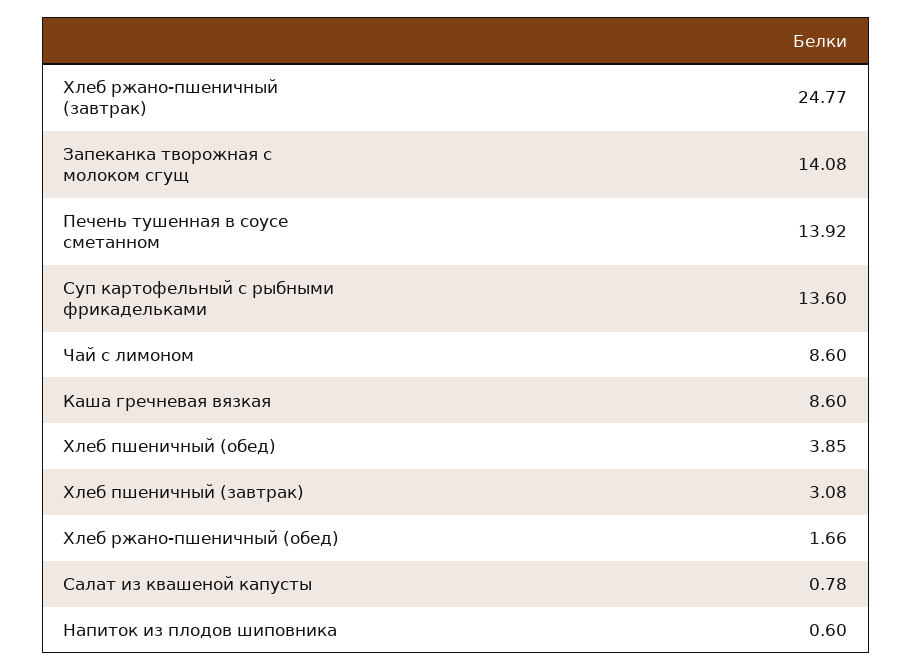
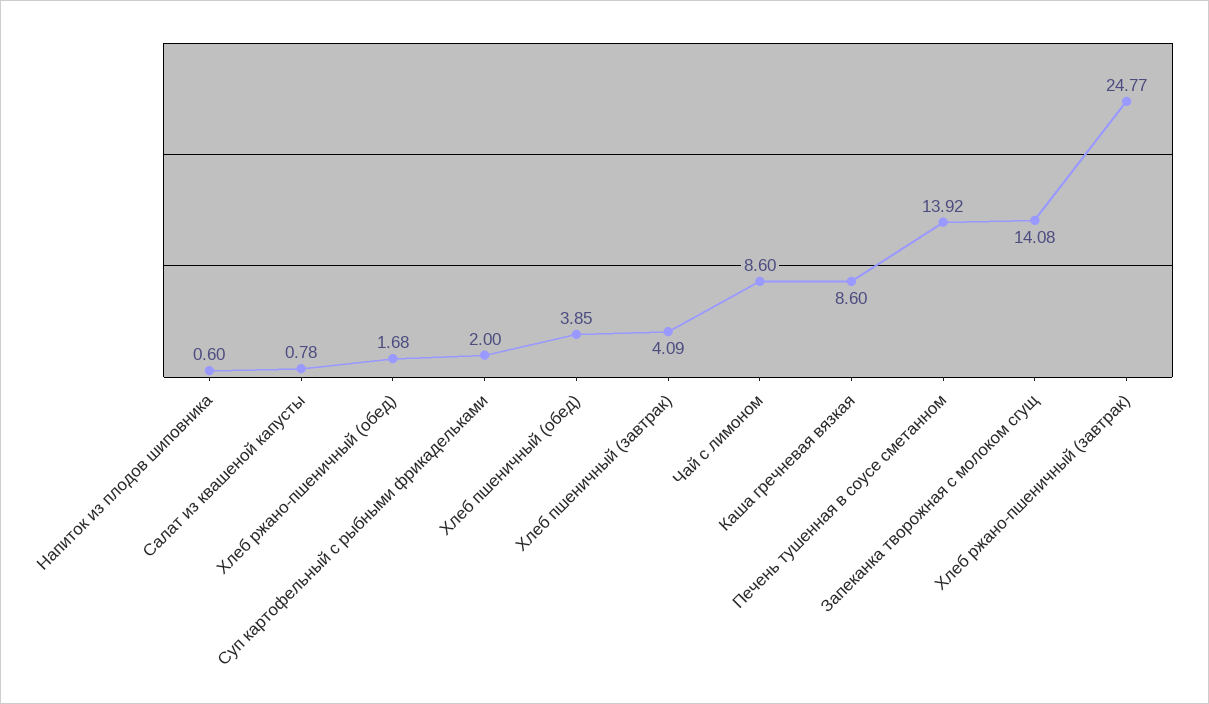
  {
    "Хлеб ржано-пшеничный (завтрак)": 24.77,
    "Запеканка творожная с молоком сгущ": 14.08,
    "Печень тушенная в соусе сметанном": 13.92,
-   "Суп картофельный с рыбными фрикадельками": 13.6,
+   "Суп картофельный с рыбными фрикадельками": 2,
    "Чай с лимоном": 8.6,
    "Каша гречневая вязкая": 8.6,
    "Хлеб пшеничный (обед)": 3.85,
-   "Хлеб пшеничный (завтрак)": 3.08,
+   "Хлеб пшеничный (завтрак)": 4.09,
-   "Хлеб ржано-пшеничный (обед)": 1.66,
+   "Хлеб ржано-пшеничный (обед)": 1.68,
    "Салат из квашеной капусты": 0.78,
    "Напиток из плодов шиповника": 0.6
  }

